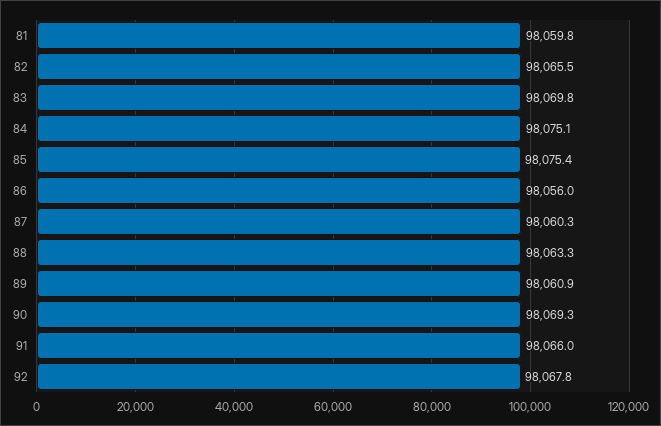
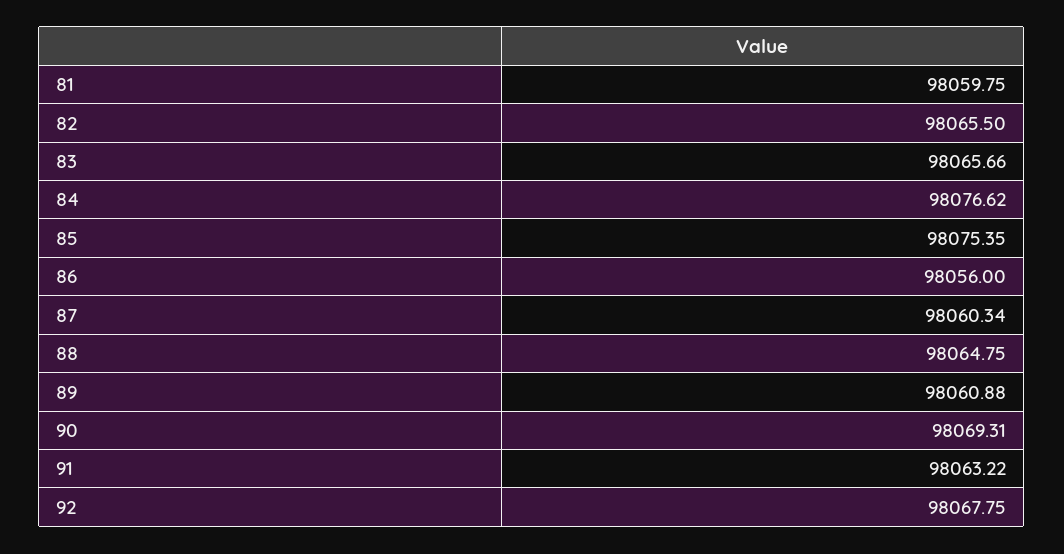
  {
    "81": 98059.75,
    "82": 98065.5,
-   "83": 98069.8,
+   "83": 98065.66,
-   "84": 98075.1,
+   "84": 98076.62,
    "85": 98075.35,
    "86": 98056,
    "87": 98060.34,
-   "88": 98063.3,
+   "88": 98064.75,
    "89": 98060.88,
    "90": 98069.31,
-   "91": 98066,
+   "91": 98063.22,
    "92": 98067.75
  }

